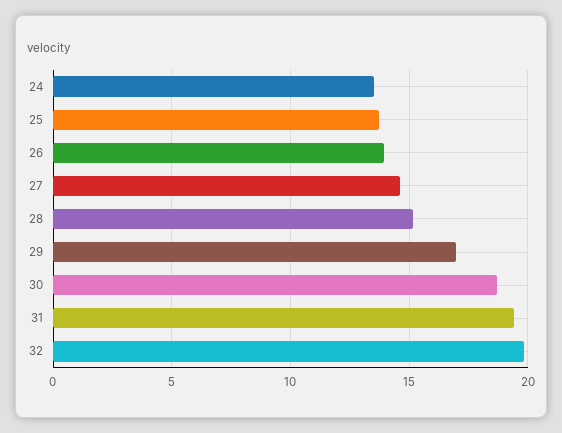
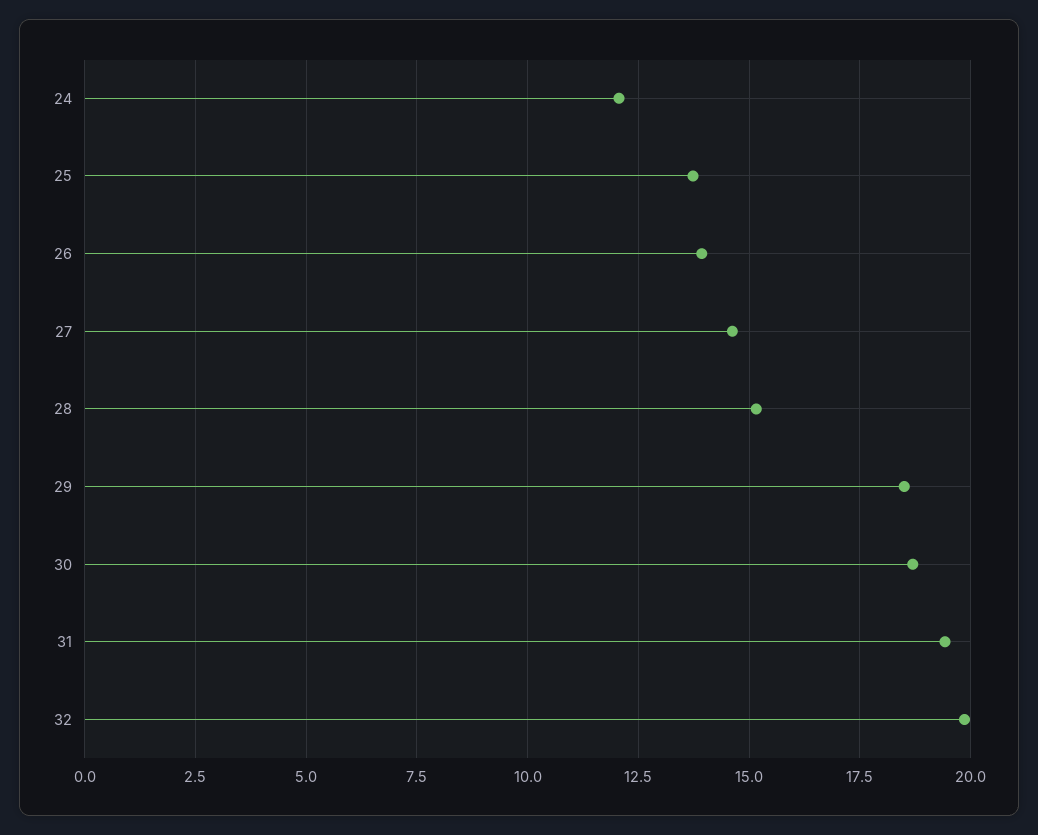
  {
-   "24": 13.5,
+   "24": 12,
    "25": 13.75,
    "26": 14,
    "27": 14.5,
    "28": 15.25,
-   "29": 17,
+   "29": 18.5,
    "30": 18.75,
    "31": 19.5,
    "32": 19.75
  }

